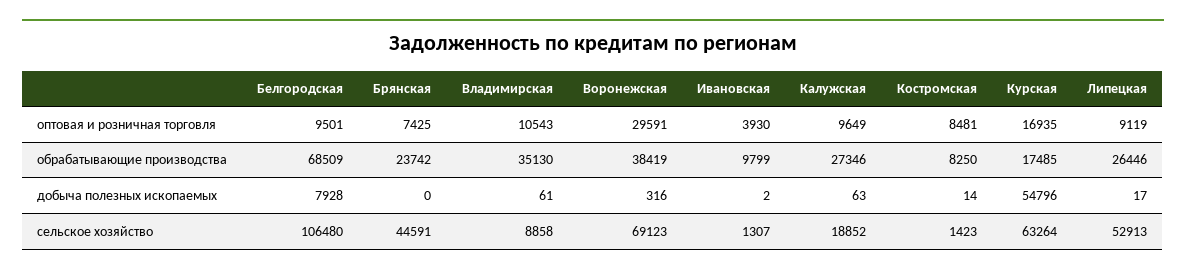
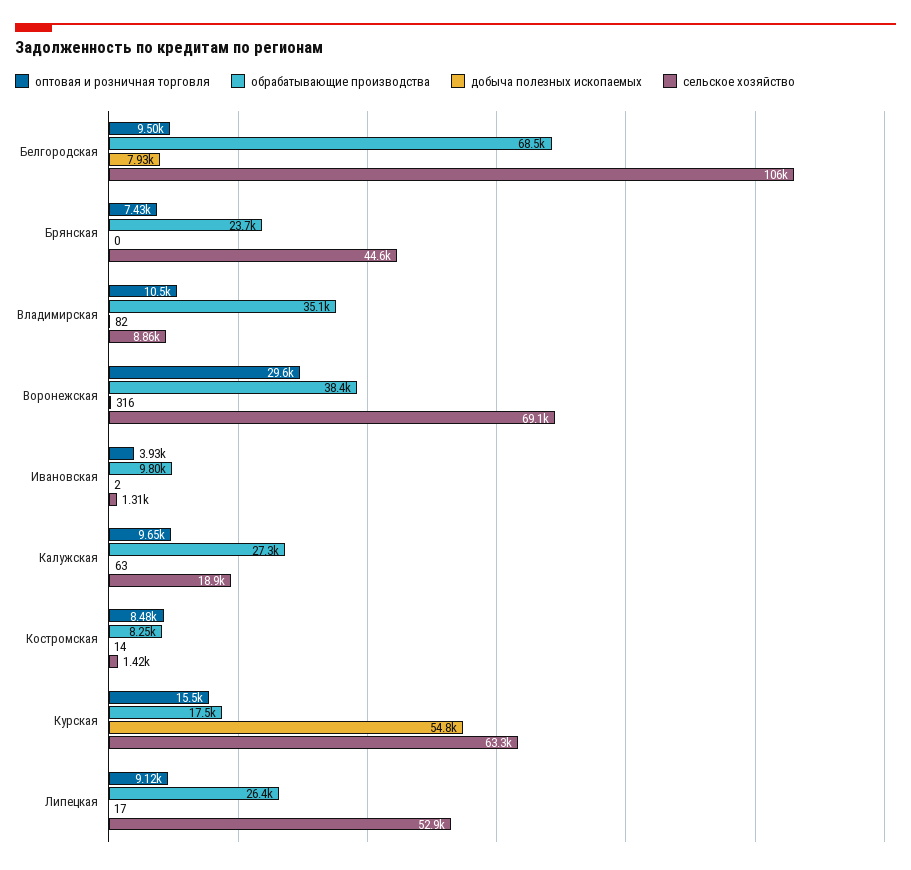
  {
    "оптовая и розничная торговля": {
      "Белгородская": 9501,
      "Брянская": 7425,
      "Владимирская": 10543,
      "Воронежская": 29591,
      "Ивановская": 3930,
      "Калужская": 9649,
      "Костромская": 8481,
-     "Курская": 16935,
+     "Курская": 15500,
      "Липецкая": 9119
    },
    "обрабатывающие производства": {
      "Белгородская": 68509,
      "Брянская": 23742,
      "Владимирская": 35130,
      "Воронежская": 38419,
      "Ивановская": 9799,
      "Калужская": 27346,
      "Костромская": 8250,
      "Курская": 17485,
      "Липецкая": 26446
    },
    "добыча полезных ископаемых": {
      "Белгородская": 7928,
      "Брянская": 0,
-     "Владимирская": 61,
+     "Владимирская": 82,
      "Воронежская": 316,
      "Ивановская": 2,
      "Калужская": 63,
      "Костромская": 14,
      "Курская": 54796,
      "Липецкая": 17
    },
    "сельское хозяйство": {
      "Белгородская": 106480,
      "Брянская": 44591,
      "Владимирская": 8858,
      "Воронежская": 69123,
      "Ивановская": 1307,
      "Калужская": 18852,
      "Костромская": 1423,
      "Курская": 63264,
      "Липецкая": 52913
    }
  }

